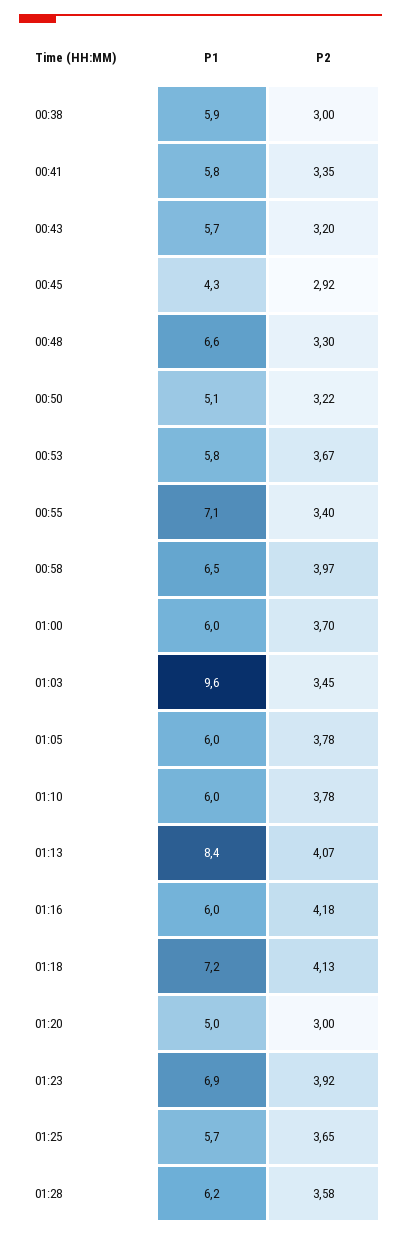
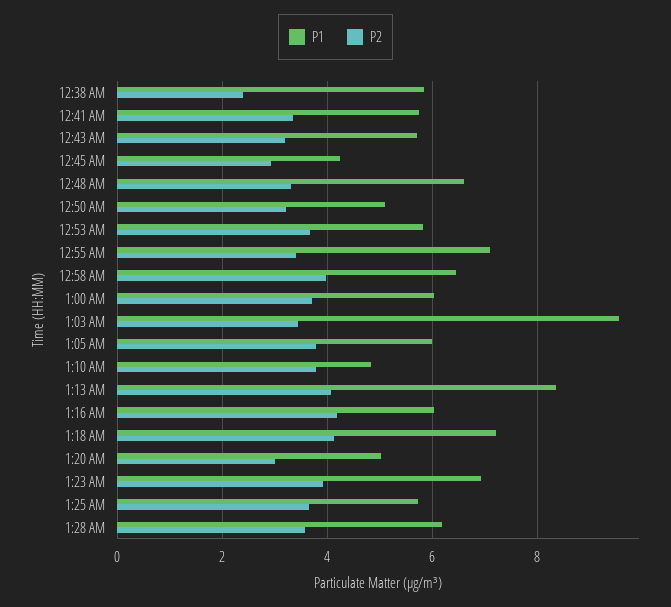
  {
    "P1": {
      "00:38": 5.9,
      "00:41": 5.8,
      "00:43": 5.7,
      "00:45": 4.3,
      "00:48": 6.6,
      "00:50": 5.1,
      "00:53": 5.8,
      "00:55": 7.1,
      "00:58": 6.5,
      "01:00": 6,
      "01:03": 9.6,
      "01:05": 6,
-     "01:10": 6,
+     "01:10": 4.8,
      "01:13": 8.4,
      "01:16": 6,
      "01:18": 7.2,
      "01:20": 5,
      "01:23": 6.9,
      "01:25": 5.7,
      "01:28": 6.2
    },
    "P2": {
-     "00:38": 3,
+     "00:38": 2.4,
      "00:41": 3.35,
      "00:43": 3.2,
      "00:45": 2.92,
      "00:48": 3.3,
      "00:50": 3.22,
      "00:53": 3.67,
      "00:55": 3.4,
      "00:58": 3.97,
      "01:00": 3.7,
      "01:03": 3.45,
      "01:05": 3.78,
      "01:10": 3.78,
      "01:13": 4.07,
      "01:16": 4.18,
      "01:18": 4.13,
      "01:20": 3,
      "01:23": 3.92,
      "01:25": 3.65,
      "01:28": 3.58
    }
  }

